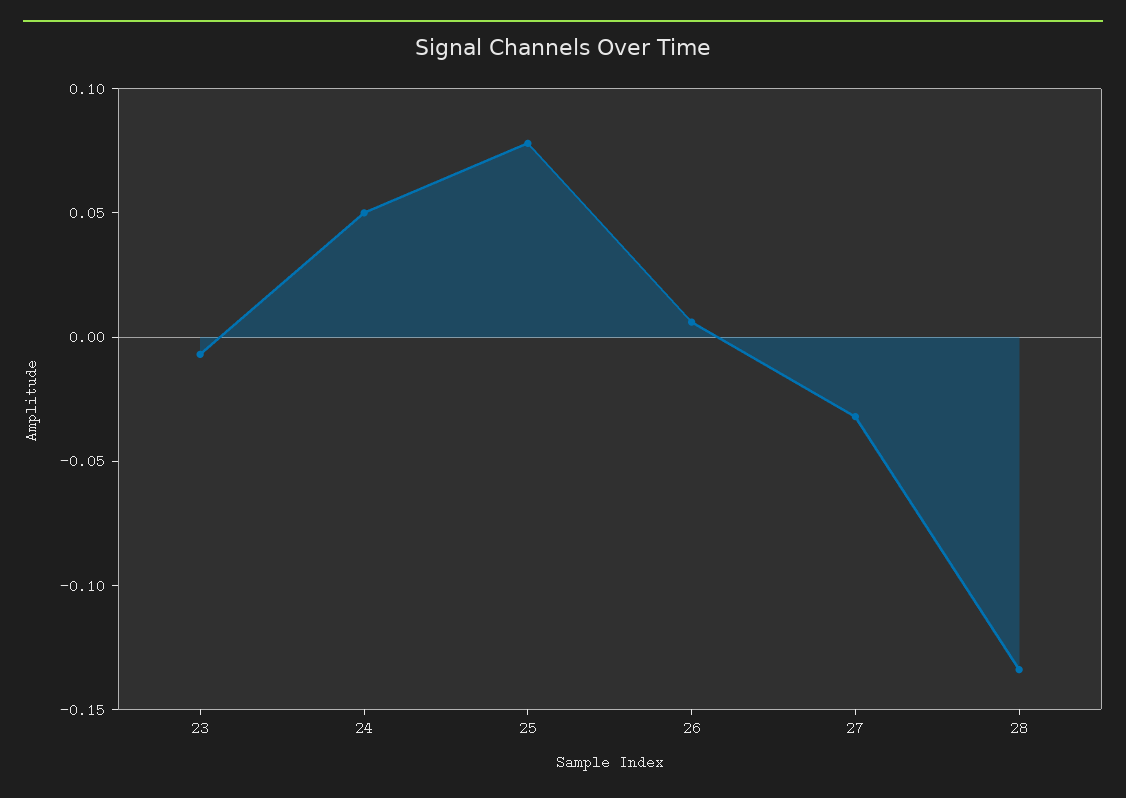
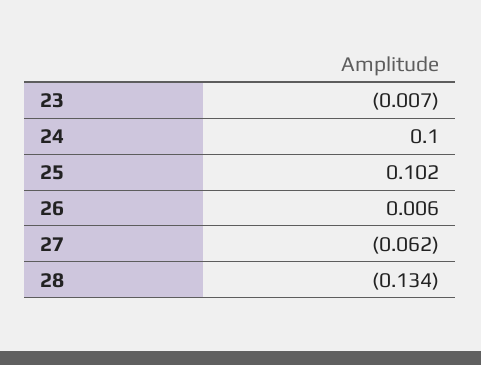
  {
    "23": -0.007,
-   "24": 0.05,
+   "24": 0.1,
-   "25": 0.08,
+   "25": 0.102,
    "26": 0.006,
-   "27": -0.03,
+   "27": -0.062,
    "28": -0.134
  }

